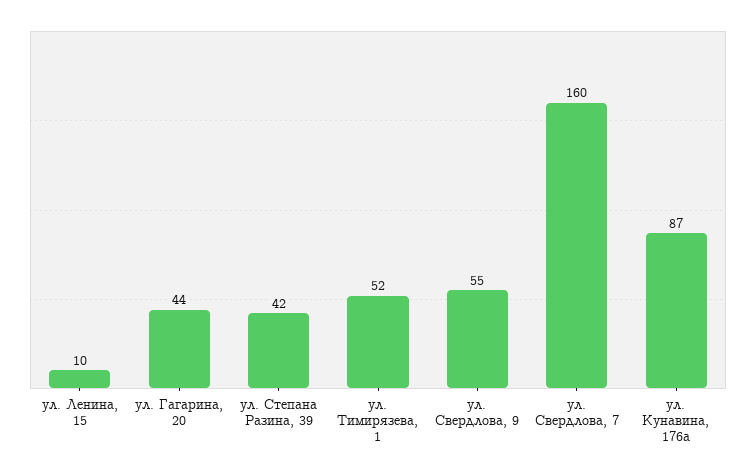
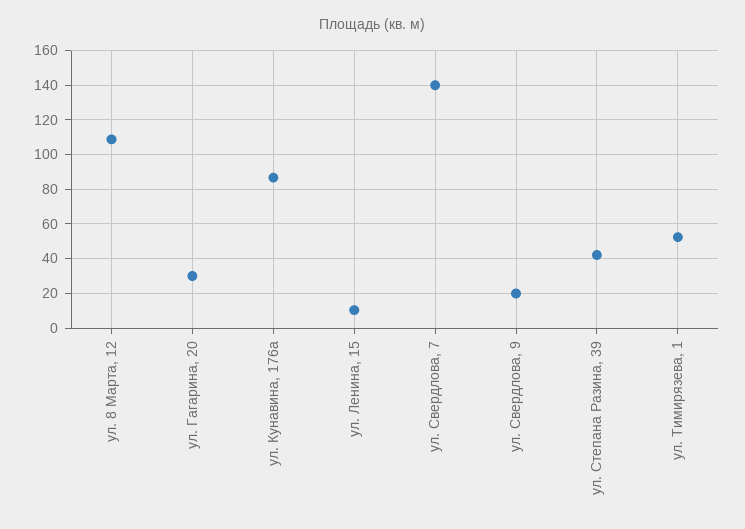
  {
    "ул. Ленина, 15": 10,
-   "ул. Гагарина, 20": 44,
+   "ул. Гагарина, 20": 30,
    "ул. Степана Разина, 39": 42,
    "ул. Тимирязева, 1": 52,
-   "ул. Свердлова, 9": 55,
+   "ул. Свердлова, 9": 20,
-   "ул. Свердлова, 7": 160,
+   "ул. Свердлова, 7": 140,
-   "ул. Кунавина, 176а": 87
+   "ул. Кунавина, 176а": 87,
+   "ул. 8 Марта, 12": 110
  }

